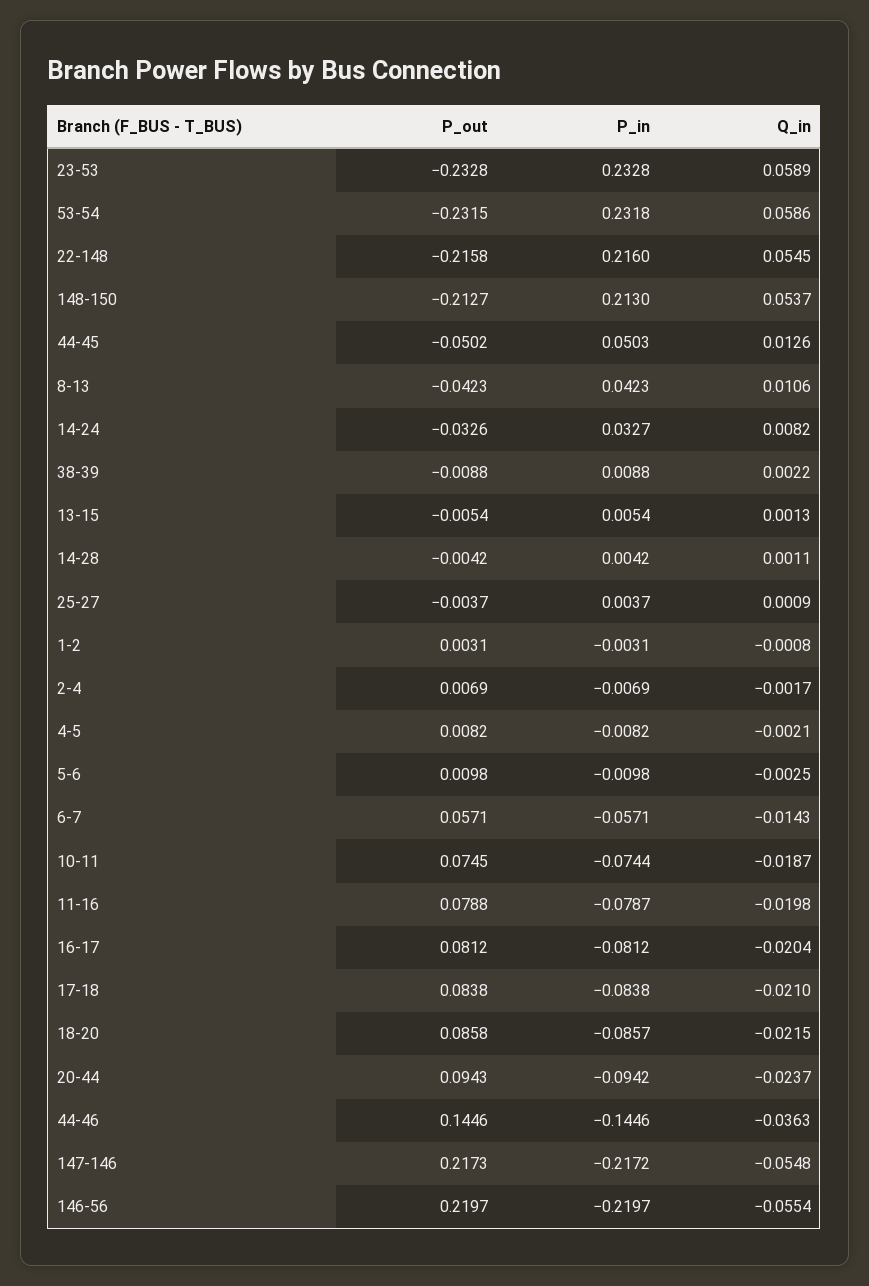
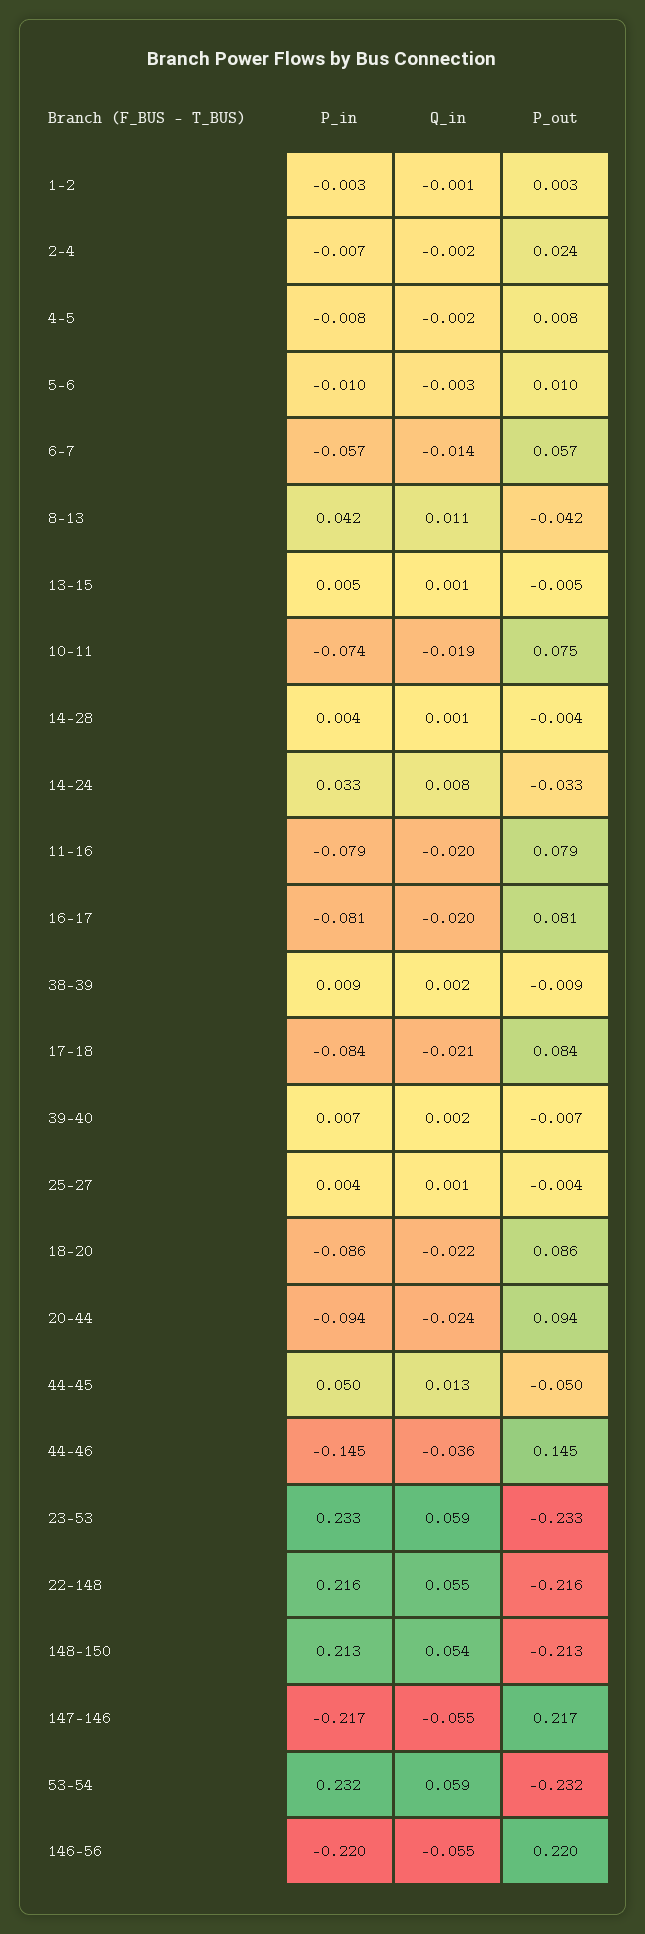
  {
    "P_out": {
      "23-53": -0.2328,
      "53-54": -0.2315,
      "22-148": -0.2158,
      "148-150": -0.2127,
      "44-45": -0.0502,
      "8-13": -0.0423,
      "14-24": -0.0326,
      "38-39": -0.0088,
      "13-15": -0.0054,
      "14-28": -0.0042,
      "25-27": -0.0037,
      "1-2": 0.0031,
-     "2-4": 0.0069,
+     "2-4": 0.024,
      "4-5": 0.0082,
      "5-6": 0.0098,
      "6-7": 0.0571,
      "10-11": 0.0745,
      "11-16": 0.0788,
      "16-17": 0.0812,
      "17-18": 0.0838,
      "18-20": 0.0858,
      "20-44": 0.0943,
      "44-46": 0.1446,
      "147-146": 0.2173,
-     "146-56": 0.2197
+     "146-56": 0.2197,
+     "39-40": -0.007
    },
    "P_in": {
      "23-53": 0.2328,
      "53-54": 0.2318,
      "22-148": 0.216,
      "148-150": 0.213,
      "44-45": 0.0503,
      "8-13": 0.0423,
      "14-24": 0.0327,
      "38-39": 0.0088,
      "13-15": 0.0054,
      "14-28": 0.0042,
      "25-27": 0.0037,
      "1-2": -0.0031,
      "2-4": -0.0069,
      "4-5": -0.0082,
      "5-6": -0.0098,
      "6-7": -0.0571,
      "10-11": -0.0744,
      "11-16": -0.0787,
      "16-17": -0.0812,
      "17-18": -0.0838,
      "18-20": -0.0857,
      "20-44": -0.0942,
      "44-46": -0.1446,
      "147-146": -0.2172,
-     "146-56": -0.2197
+     "146-56": -0.2197,
+     "39-40": 0.007
    },
    "Q_in": {
      "23-53": 0.0589,
      "53-54": 0.0586,
      "22-148": 0.0545,
      "148-150": 0.0537,
      "44-45": 0.0126,
      "8-13": 0.0106,
      "14-24": 0.0082,
      "38-39": 0.0022,
      "13-15": 0.0013,
      "14-28": 0.0011,
      "25-27": 0.0009,
      "1-2": -0.0008,
      "2-4": -0.0017,
      "4-5": -0.0021,
      "5-6": -0.0025,
      "6-7": -0.0143,
      "10-11": -0.0187,
      "11-16": -0.0198,
      "16-17": -0.0204,
      "17-18": -0.021,
      "18-20": -0.0215,
      "20-44": -0.0237,
      "44-46": -0.0363,
      "147-146": -0.0548,
-     "146-56": -0.0554
+     "146-56": -0.0554,
+     "39-40": 0.002
    }
  }

